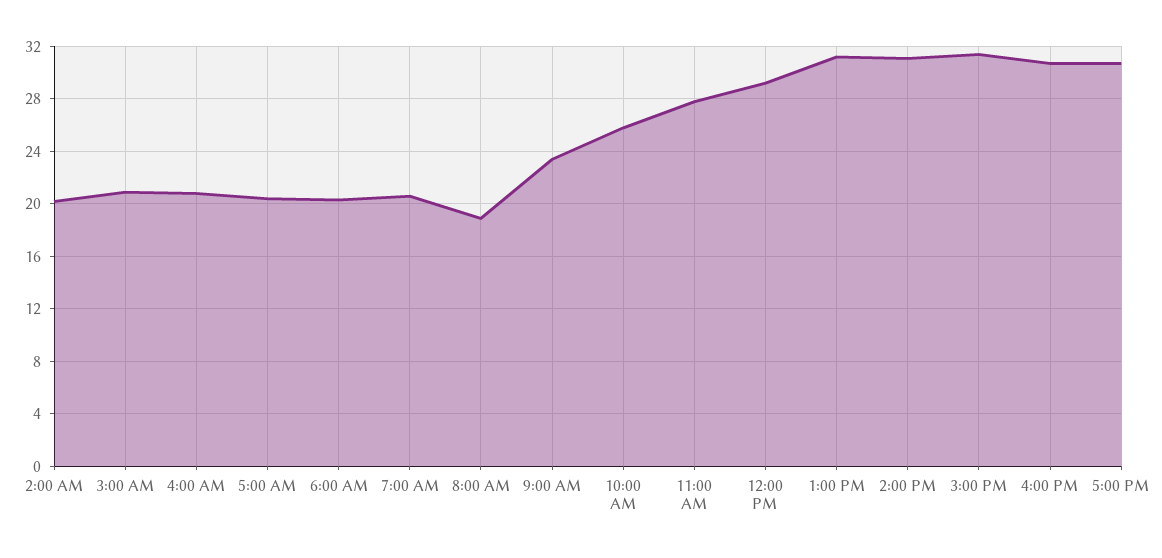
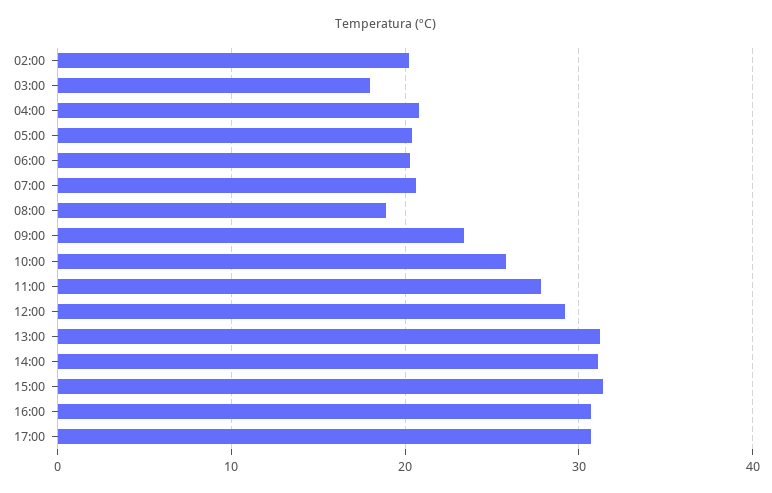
  {
    "2:00 AM": 20,
-   "3:00 AM": 21,
+   "3:00 AM": 18,
    "4:00 AM": 21,
    "5:00 AM": 20.5,
    "6:00 AM": 20.5,
    "7:00 AM": 20.5,
    "8:00 AM": 19,
    "9:00 AM": 23.5,
    "10:00 AM": 26,
    "11:00 AM": 28,
    "12:00 PM": 29,
    "1:00 PM": 31,
    "2:00 PM": 31,
    "3:00 PM": 31.5,
    "4:00 PM": 30.5,
    "5:00 PM": 30.5
  }

